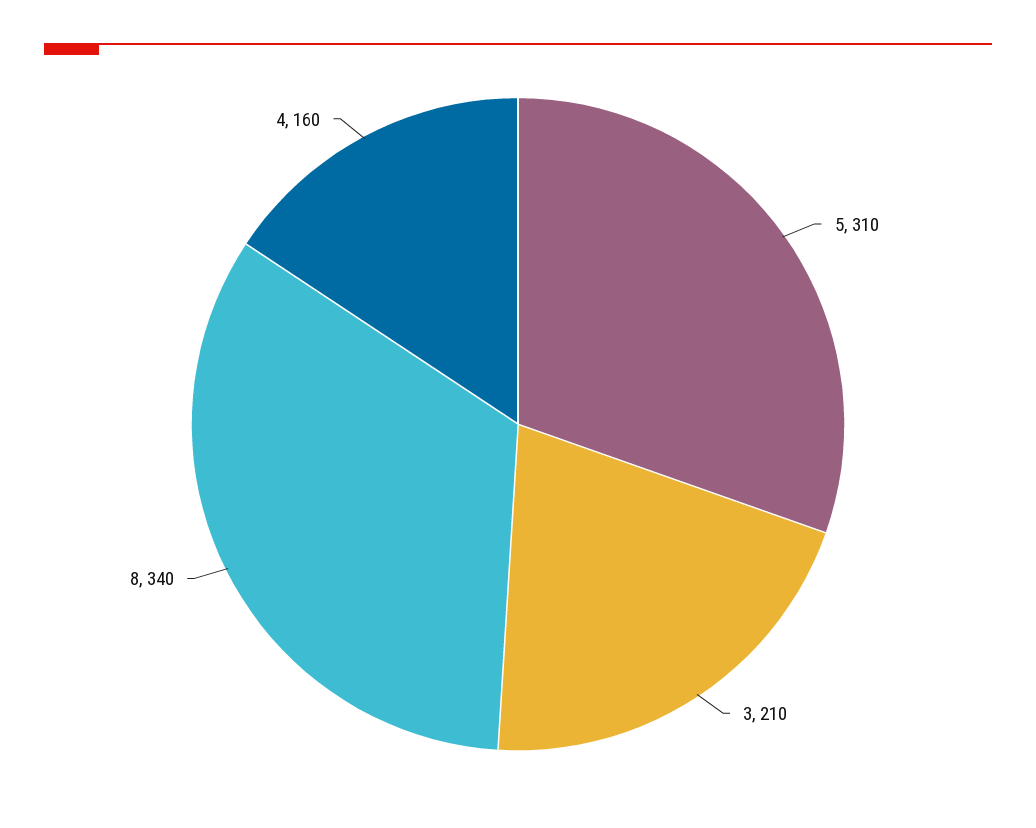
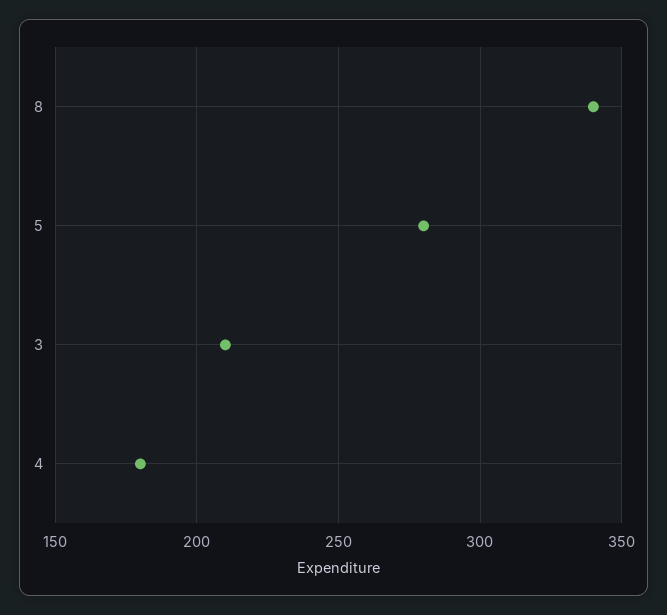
  {
-   "5": 310,
+   "5": 280,
    "3": 210,
    "8": 340,
-   "4": 160
+   "4": 180
  }

